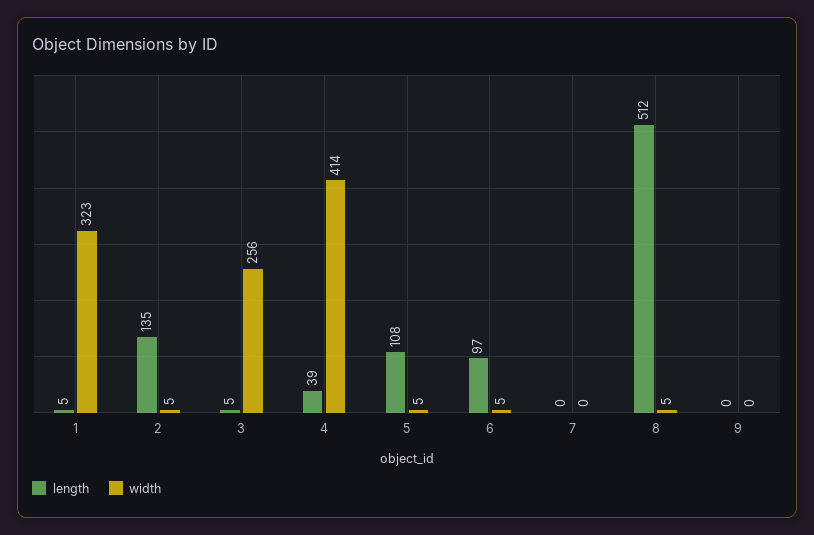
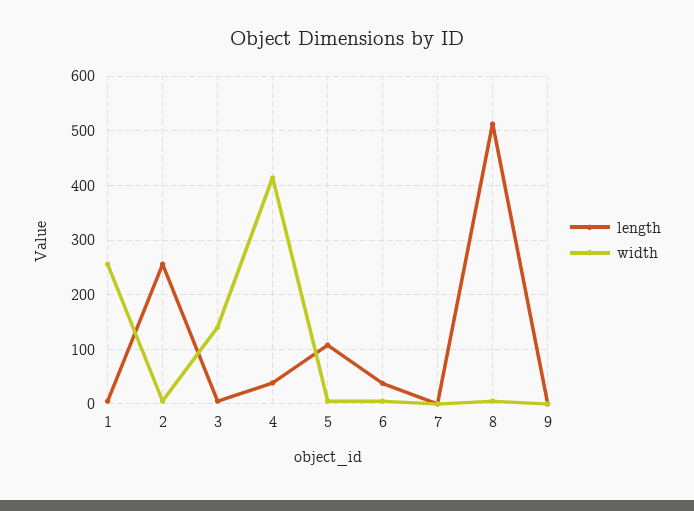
  {
    "length": {
      "1": 5,
-     "2": 135,
+     "2": 260,
      "3": 5,
      "4": 39,
      "5": 108,
-     "6": 97,
+     "6": 40,
      "7": 0,
      "8": 512,
      "9": 0
    },
    "width": {
-     "1": 323,
+     "1": 260,
      "2": 5,
-     "3": 256,
+     "3": 140,
      "4": 414,
      "5": 5,
      "6": 5,
      "7": 0,
      "8": 5,
      "9": 0
    }
  }

